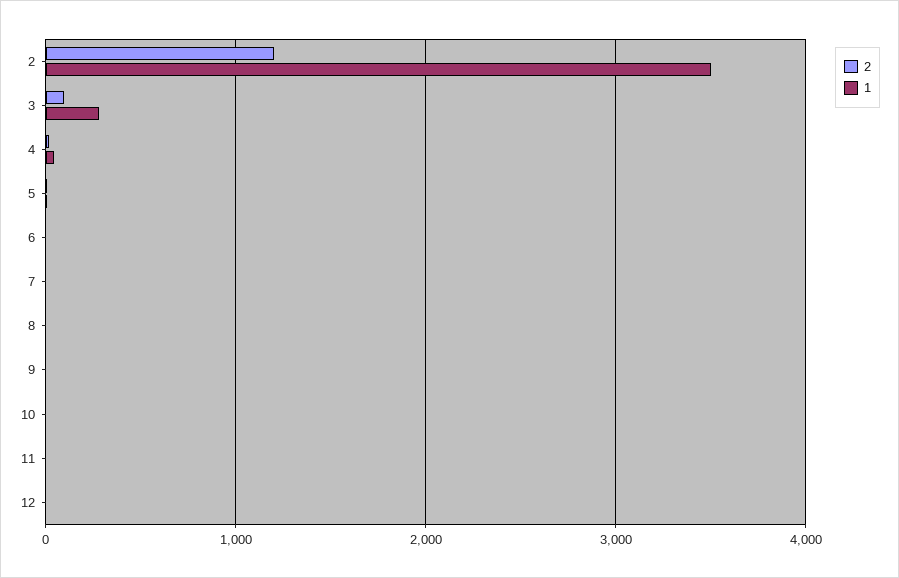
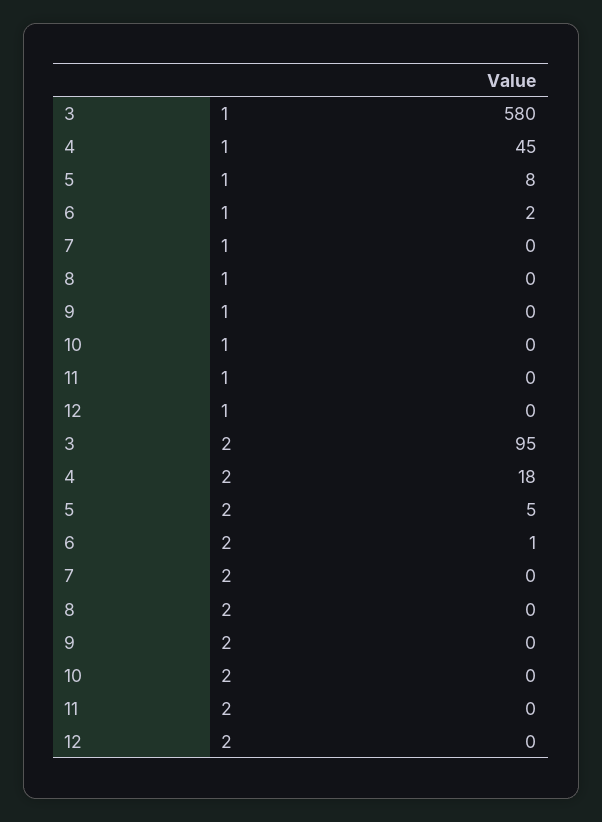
  {
    "2": {
-     "2": 1200,
      "3": 95,
      "4": 18,
      "5": 5,
      "6": 1,
      "7": 0,
      "8": 0,
      "9": 0,
      "10": 0,
      "11": 0,
      "12": 0
    },
    "1": {
-     "2": 3500,
-     "3": 300,
+     "3": 580,
      "4": 45,
      "5": 8,
      "6": 2,
      "7": 0,
      "8": 0,
      "9": 0,
      "10": 0,
      "11": 0,
      "12": 0
    }
  }

